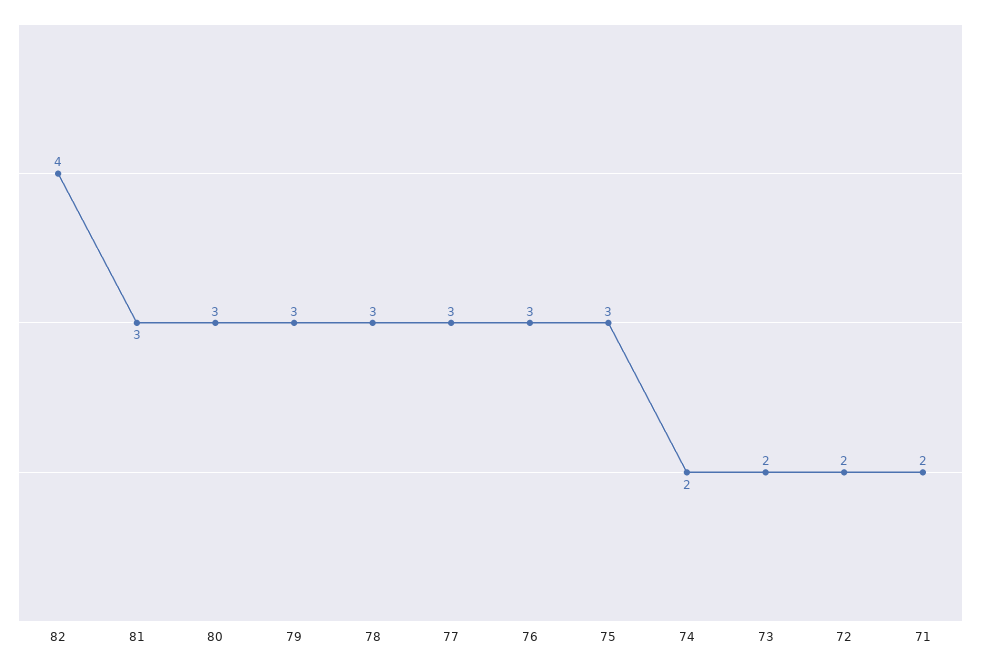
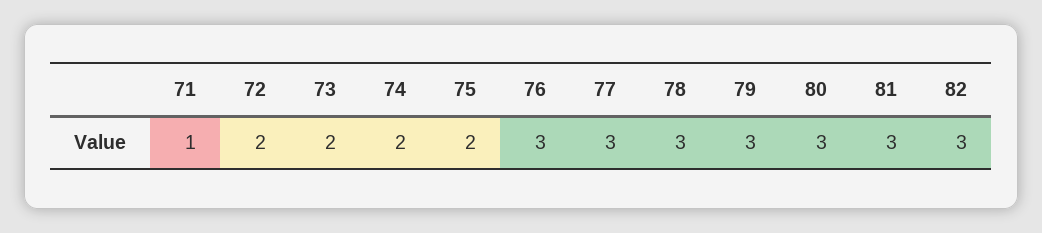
  {
-   "82": 4,
+   "82": 3,
    "81": 3,
    "80": 3,
    "79": 3,
    "78": 3,
    "77": 3,
    "76": 3,
-   "75": 3,
+   "75": 2,
    "74": 2,
    "73": 2,
    "72": 2,
-   "71": 2
+   "71": 1
  }

